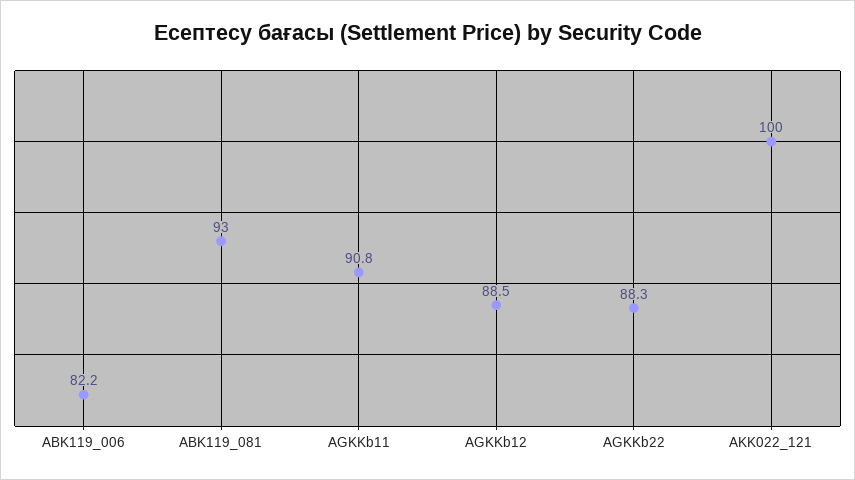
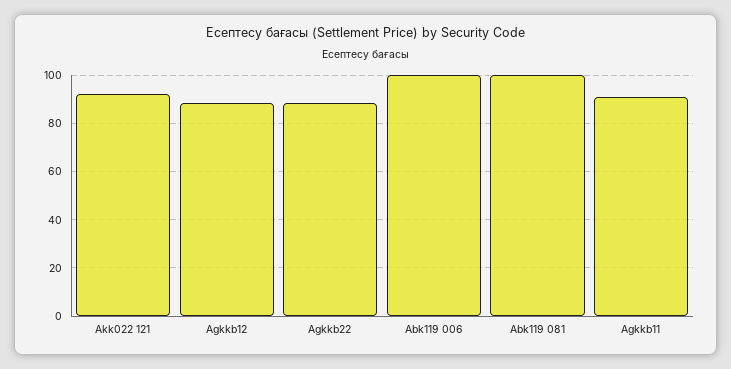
  {
-   "ABK119_006": 82.2,
+   "ABK119_006": 100,
-   "ABK119_081": 93,
+   "ABK119_081": 100,
    "AGKKb11": 90.8,
    "AGKKb12": 88.5,
    "AGKKb22": 88.3,
-   "AKK022_121": 100
+   "AKK022_121": 92.5
  }

